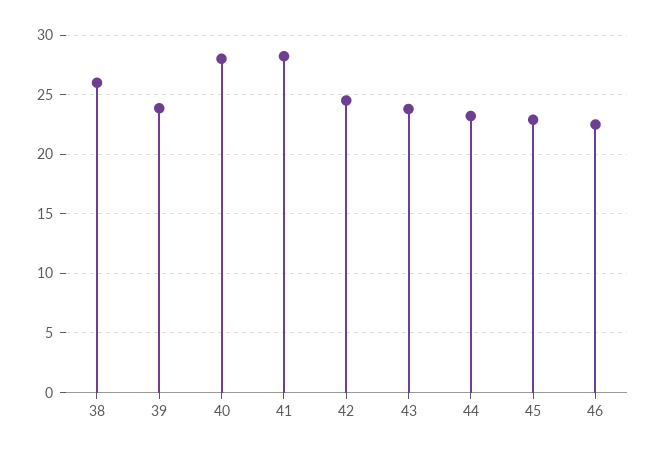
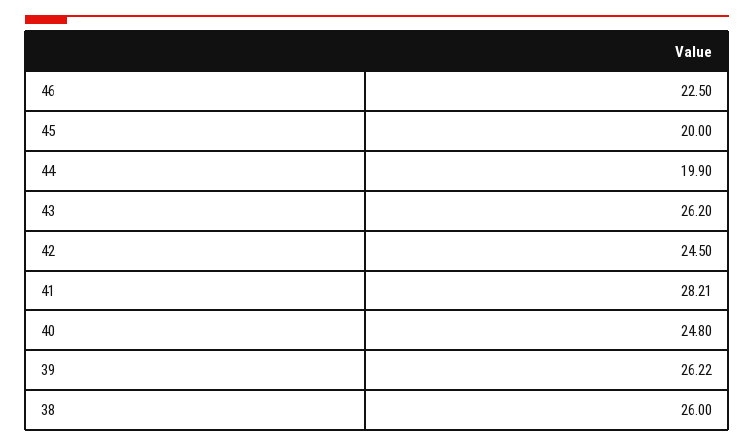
  {
    "38": 26,
-   "39": 24,
+   "39": 26.22,
-   "40": 28,
+   "40": 24.8,
    "41": 28.21,
    "42": 24.5,
-   "43": 24,
+   "43": 26.2,
-   "44": 23,
+   "44": 19.9,
-   "45": 23,
+   "45": 20,
    "46": 22.5
  }

